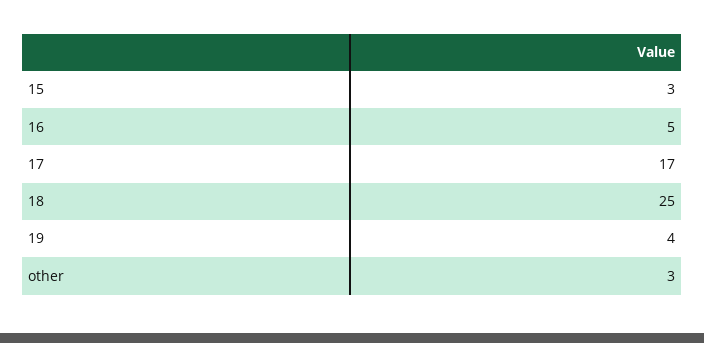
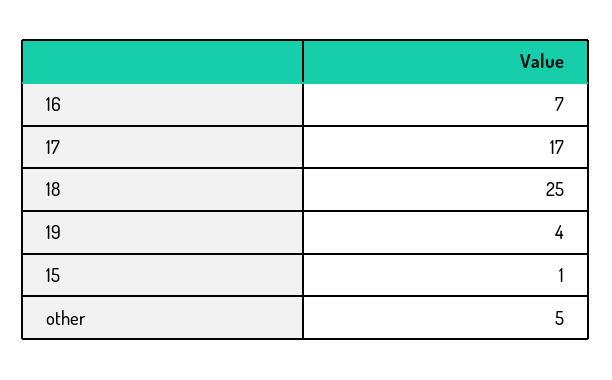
  {
-   "15": 3,
+   "15": 1,
-   "16": 5,
+   "16": 7,
    "17": 17,
    "18": 25,
    "19": 4,
-   "other": 3
+   "other": 5
  }

